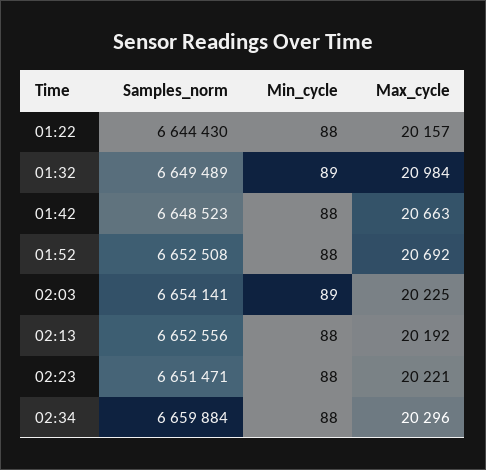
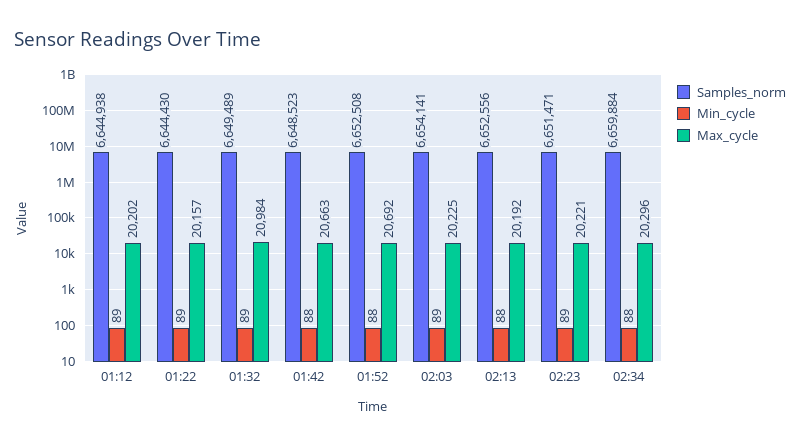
  {
    "Samples_norm": {
      "01:22": 6644430,
      "01:32": 6649489,
      "01:42": 6648523,
      "01:52": 6652508,
      "02:03": 6654141,
      "02:13": 6652556,
      "02:23": 6651471,
-     "02:34": 6659884
+     "02:34": 6659884,
+     "01:12": 6644938
    },
    "Min_cycle": {
-     "01:22": 88,
+     "01:22": 89,
      "01:32": 89,
      "01:42": 88,
      "01:52": 88,
      "02:03": 89,
      "02:13": 88,
-     "02:23": 88,
+     "02:23": 89,
-     "02:34": 88
+     "02:34": 88,
+     "01:12": 89
    },
    "Max_cycle": {
      "01:22": 20157,
      "01:32": 20984,
      "01:42": 20663,
      "01:52": 20692,
      "02:03": 20225,
      "02:13": 20192,
      "02:23": 20221,
-     "02:34": 20296
+     "02:34": 20296,
+     "01:12": 20202
    }
  }

